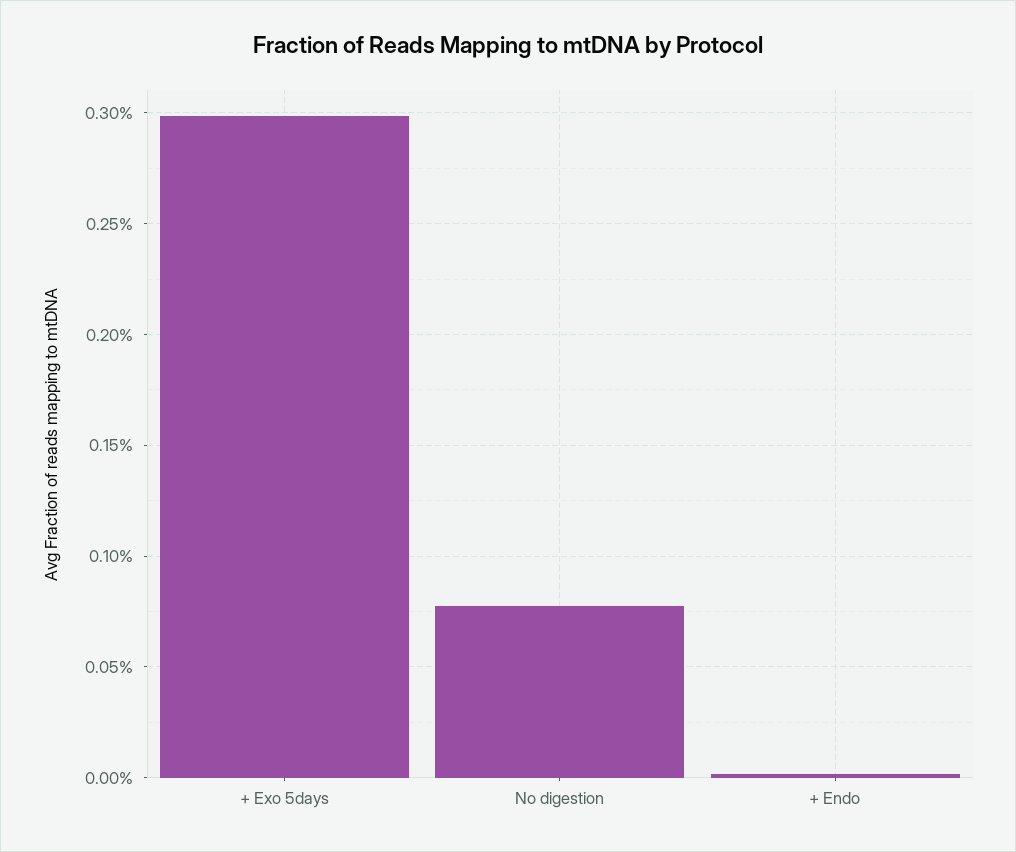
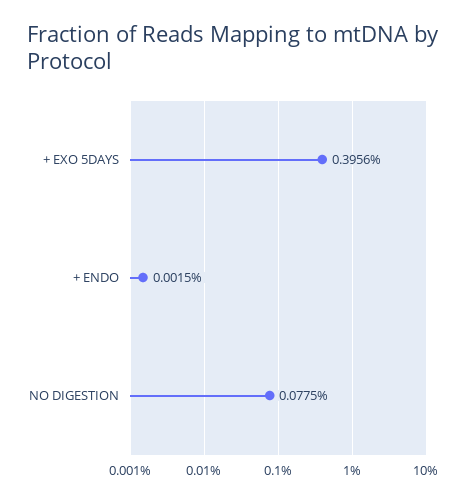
  {
-   "+ Exo 5days": 0.3,
+   "+ Exo 5days": 0.3956,
    "No digestion": 0.0775,
    "+ Endo": 0.0015
  }

